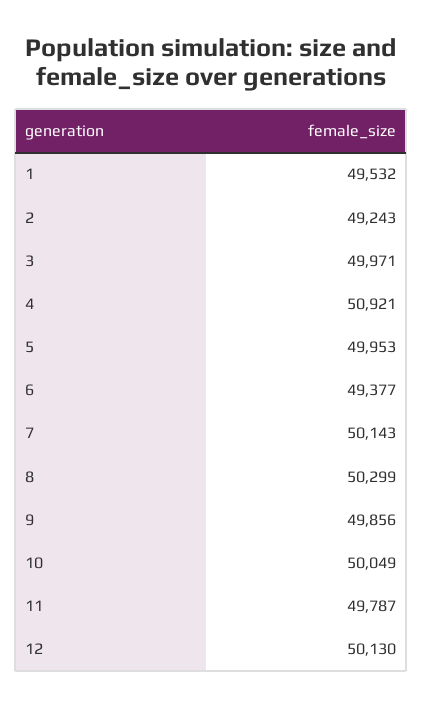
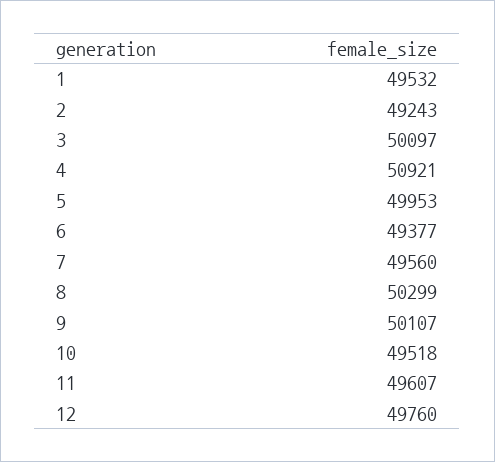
  {
    "1": 49532,
    "2": 49243,
-   "3": 49971,
+   "3": 50097,
    "4": 50921,
    "5": 49953,
    "6": 49377,
-   "7": 50143,
+   "7": 49560,
    "8": 50299,
-   "9": 49856,
+   "9": 50107,
-   "10": 50049,
+   "10": 49518,
-   "11": 49787,
+   "11": 49607,
-   "12": 50130
+   "12": 49760
  }

